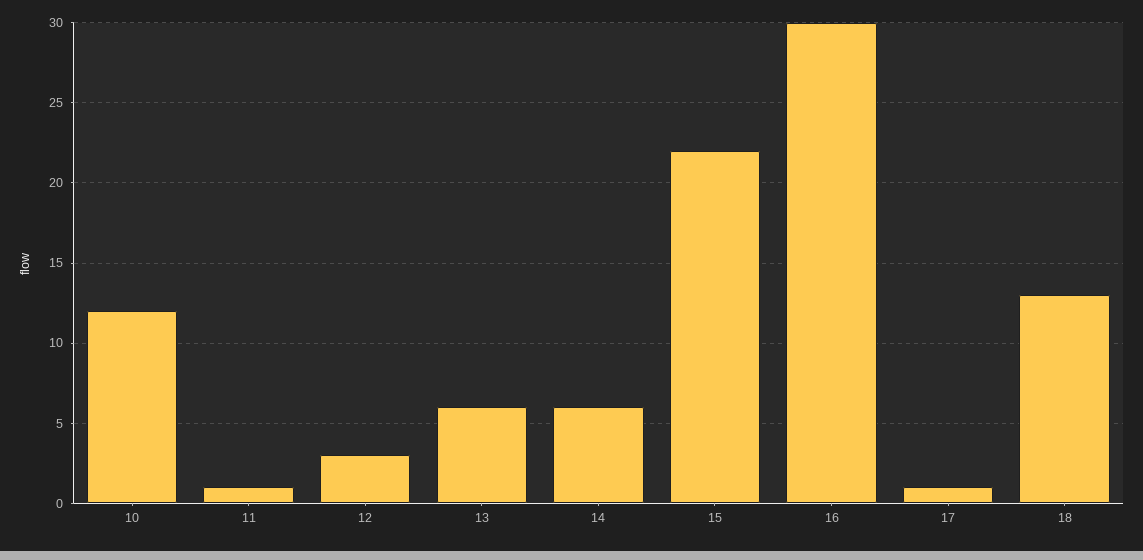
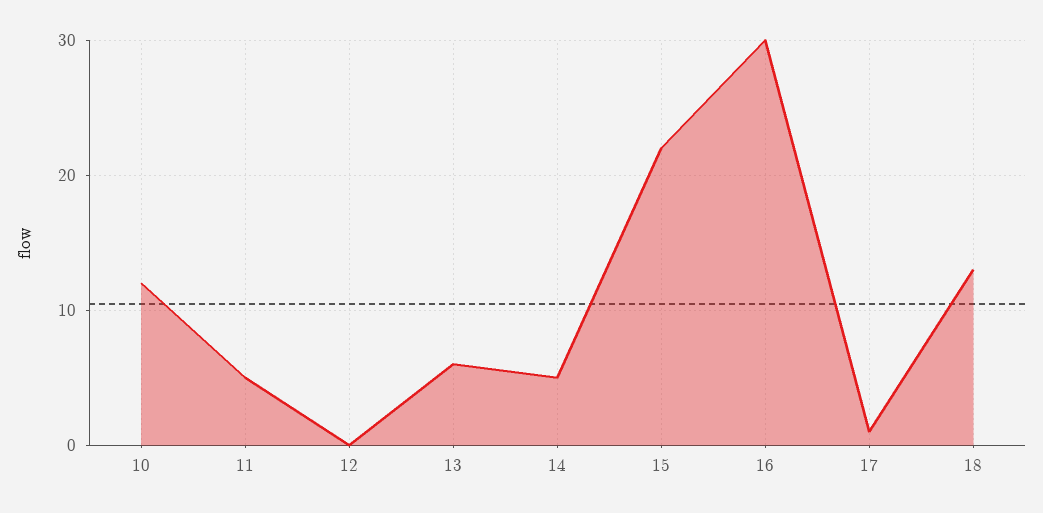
  {
    "10": 12,
-   "11": 1,
+   "11": 5,
-   "12": 3,
+   "12": 0,
    "13": 6,
-   "14": 6,
+   "14": 5,
    "15": 22,
    "16": 30,
    "17": 1,
    "18": 13
  }

